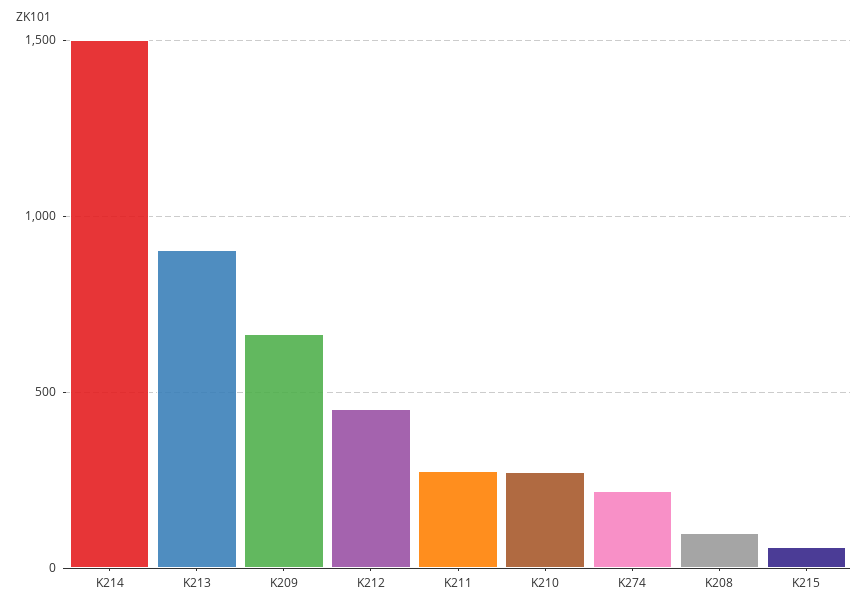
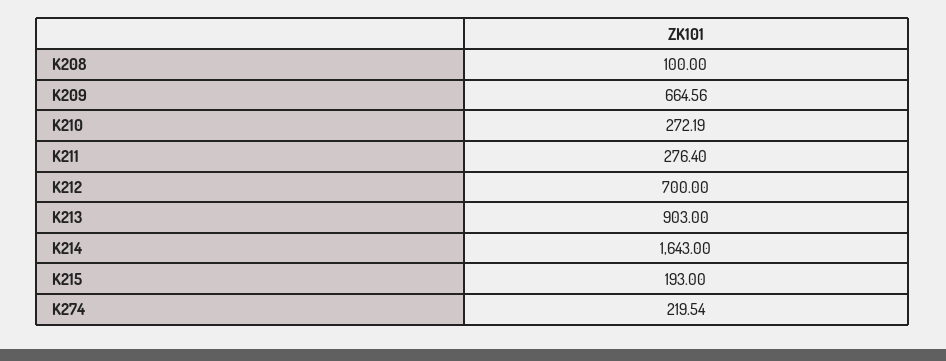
  {
-   "K214": 1500,
+   "K214": 1643,
    "K213": 903,
    "K209": 664.56,
-   "K212": 450,
+   "K212": 700,
    "K211": 276.4,
    "K210": 272.19,
    "K274": 219.54,
    "K208": 100,
-   "K215": 50
+   "K215": 193
  }

